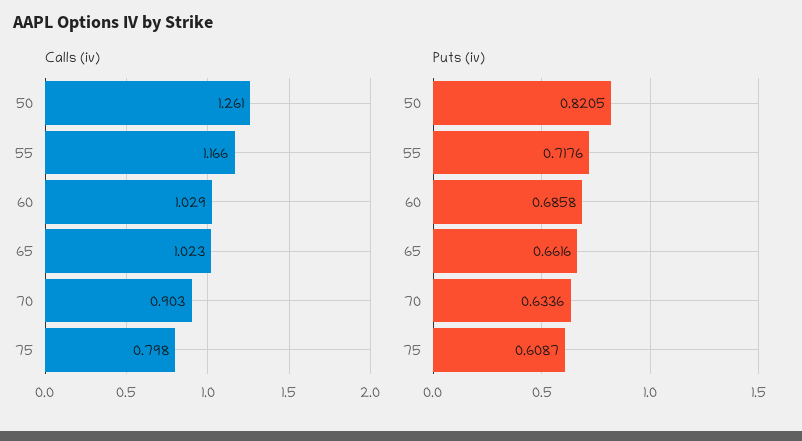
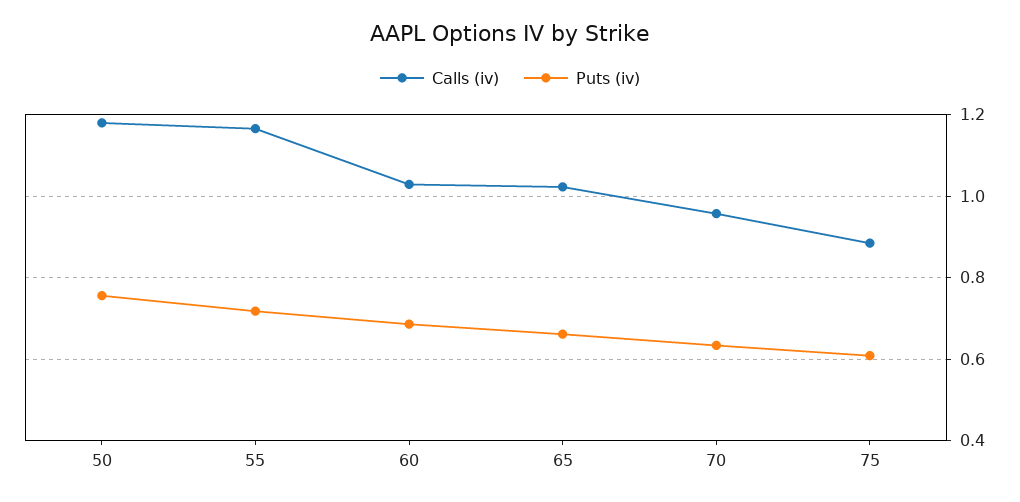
  {
    "Calls (iv)": {
-     "50": 1.261,
+     "50": 1.18,
      "55": 1.166,
      "60": 1.029,
      "65": 1.023,
-     "70": 0.903,
+     "70": 0.96,
-     "75": 0.798
+     "75": 0.88
    },
    "Puts (iv)": {
-     "50": 0.8205,
+     "50": 0.76,
      "55": 0.7176,
      "60": 0.6858,
      "65": 0.6616,
      "70": 0.6336,
      "75": 0.6087
    }
  }

